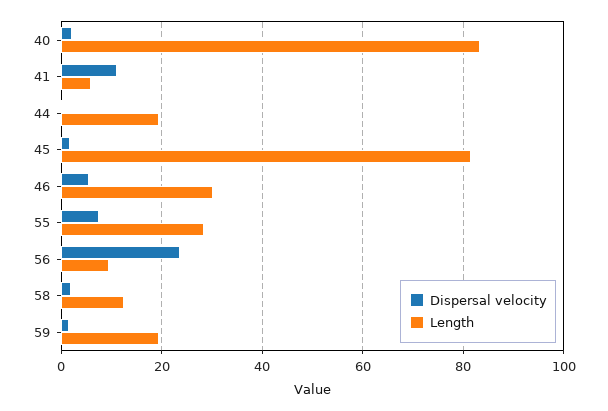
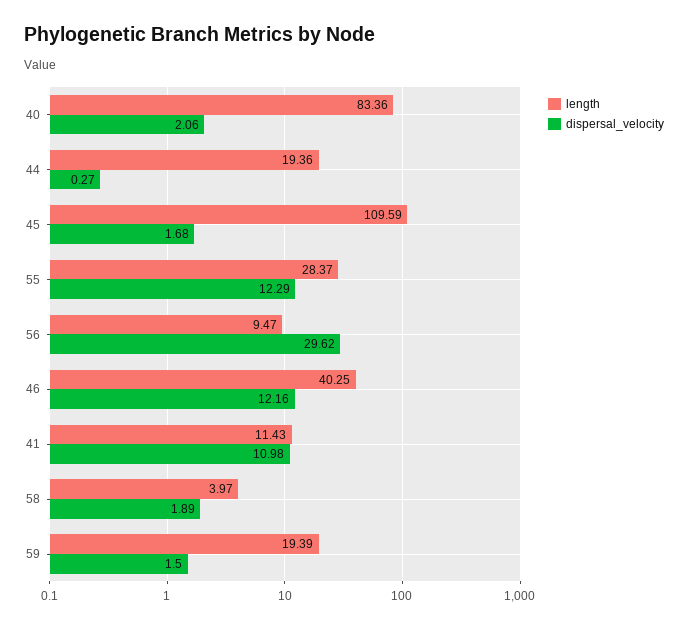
  {
    "Dispersal velocity": {
      "40": 2.06,
      "41": 10.98,
      "44": 0.27,
      "45": 1.68,
-     "46": 6,
+     "46": 12.16,
-     "55": 8,
+     "55": 12.29,
-     "56": 24,
+     "56": 29.62,
      "58": 1.89,
      "59": 1.5
    },
    "Length": {
      "40": 83.36,
-     "41": 6,
+     "41": 11.43,
      "44": 19.36,
-     "45": 82,
+     "45": 109.59,
-     "46": 30,
+     "46": 40.25,
      "55": 28.37,
      "56": 9.47,
-     "58": 12,
+     "58": 3.97,
      "59": 19.39
    }
  }

